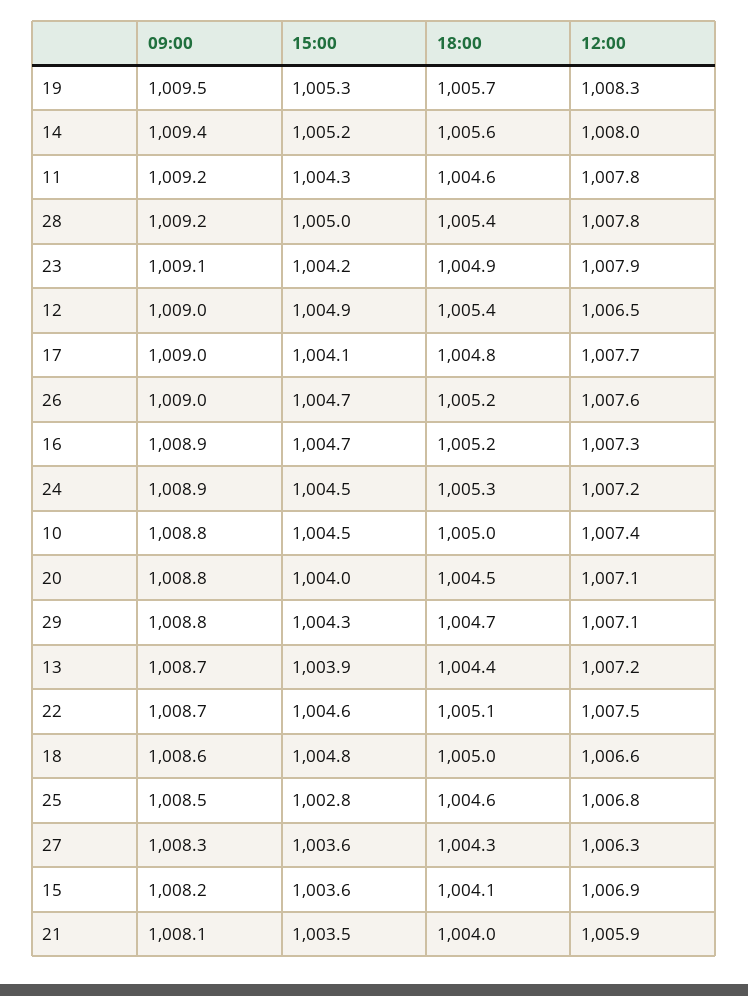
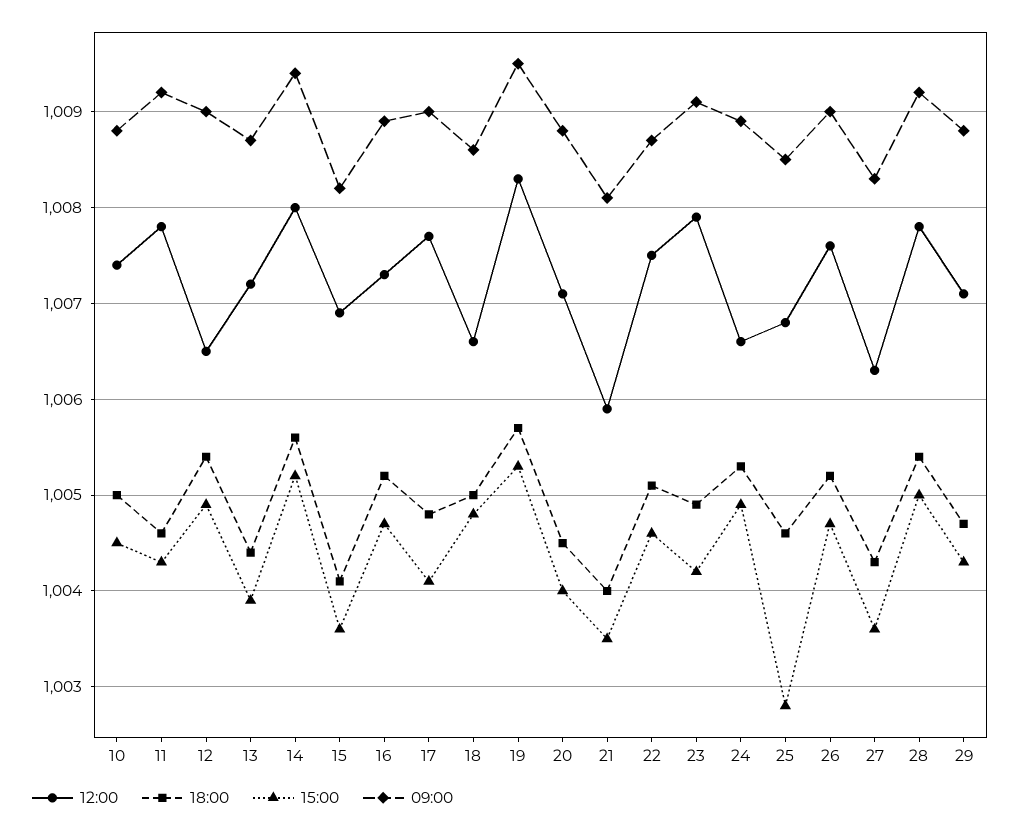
  {
    "09:00": {
      "19": 1009.5,
      "14": 1009.4,
      "11": 1009.2,
      "28": 1009.2,
      "23": 1009.1,
      "12": 1009,
      "17": 1009,
      "26": 1009,
      "16": 1008.9,
      "24": 1008.9,
      "10": 1008.8,
      "20": 1008.8,
      "29": 1008.8,
      "13": 1008.7,
      "22": 1008.7,
      "18": 1008.6,
      "25": 1008.5,
      "27": 1008.3,
      "15": 1008.2,
      "21": 1008.1
    },
    "15:00": {
      "19": 1005.3,
      "14": 1005.2,
      "11": 1004.3,
      "28": 1005,
      "23": 1004.2,
      "12": 1004.9,
      "17": 1004.1,
      "26": 1004.7,
      "16": 1004.7,
-     "24": 1004.5,
+     "24": 1004.9,
      "10": 1004.5,
      "20": 1004,
      "29": 1004.3,
      "13": 1003.9,
      "22": 1004.6,
      "18": 1004.8,
      "25": 1002.8,
      "27": 1003.6,
      "15": 1003.6,
      "21": 1003.5
    },
    "18:00": {
      "19": 1005.7,
      "14": 1005.6,
      "11": 1004.6,
      "28": 1005.4,
      "23": 1004.9,
      "12": 1005.4,
      "17": 1004.8,
      "26": 1005.2,
      "16": 1005.2,
      "24": 1005.3,
      "10": 1005,
      "20": 1004.5,
      "29": 1004.7,
      "13": 1004.4,
      "22": 1005.1,
      "18": 1005,
      "25": 1004.6,
      "27": 1004.3,
      "15": 1004.1,
      "21": 1004
    },
    "12:00": {
      "19": 1008.3,
      "14": 1008,
      "11": 1007.8,
      "28": 1007.8,
      "23": 1007.9,
      "12": 1006.5,
      "17": 1007.7,
      "26": 1007.6,
      "16": 1007.3,
-     "24": 1007.2,
+     "24": 1006.6,
      "10": 1007.4,
      "20": 1007.1,
      "29": 1007.1,
      "13": 1007.2,
      "22": 1007.5,
      "18": 1006.6,
      "25": 1006.8,
      "27": 1006.3,
      "15": 1006.9,
      "21": 1005.9
    }
  }

